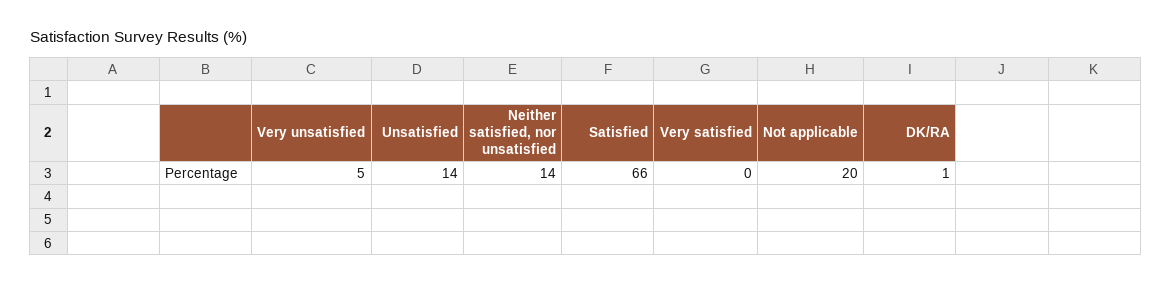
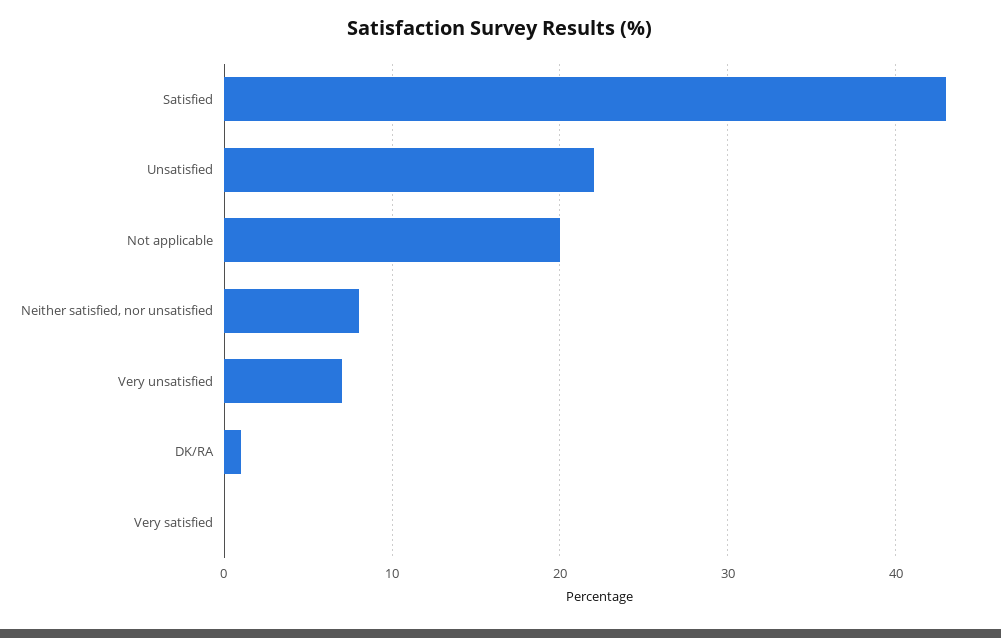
  {
-   "Very unsatisfied": 5,
+   "Very unsatisfied": 7,
-   "Unsatisfied": 14,
+   "Unsatisfied": 22,
-   "Neither satisfied, nor unsatisfied": 14,
+   "Neither satisfied, nor unsatisfied": 8,
-   "Satisfied": 66,
+   "Satisfied": 43,
    "Very satisfied": 0,
    "Not applicable": 20,
    "DK/RA": 1
  }

